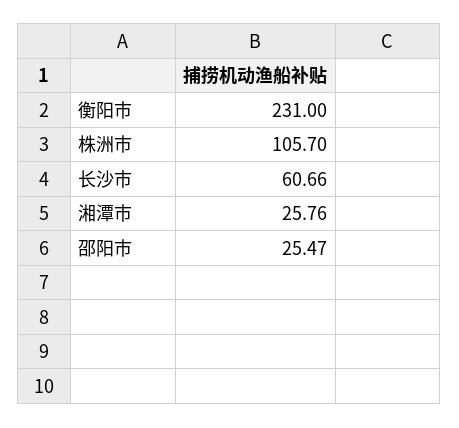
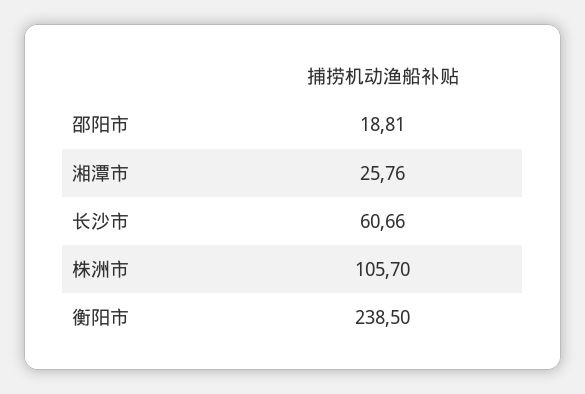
  {
-   "衡阳市": 231,
+   "衡阳市": 238.5,
    "株洲市": 105.7,
    "长沙市": 60.66,
    "湘潭市": 25.76,
-   "邵阳市": 25.47
+   "邵阳市": 18.81
  }

